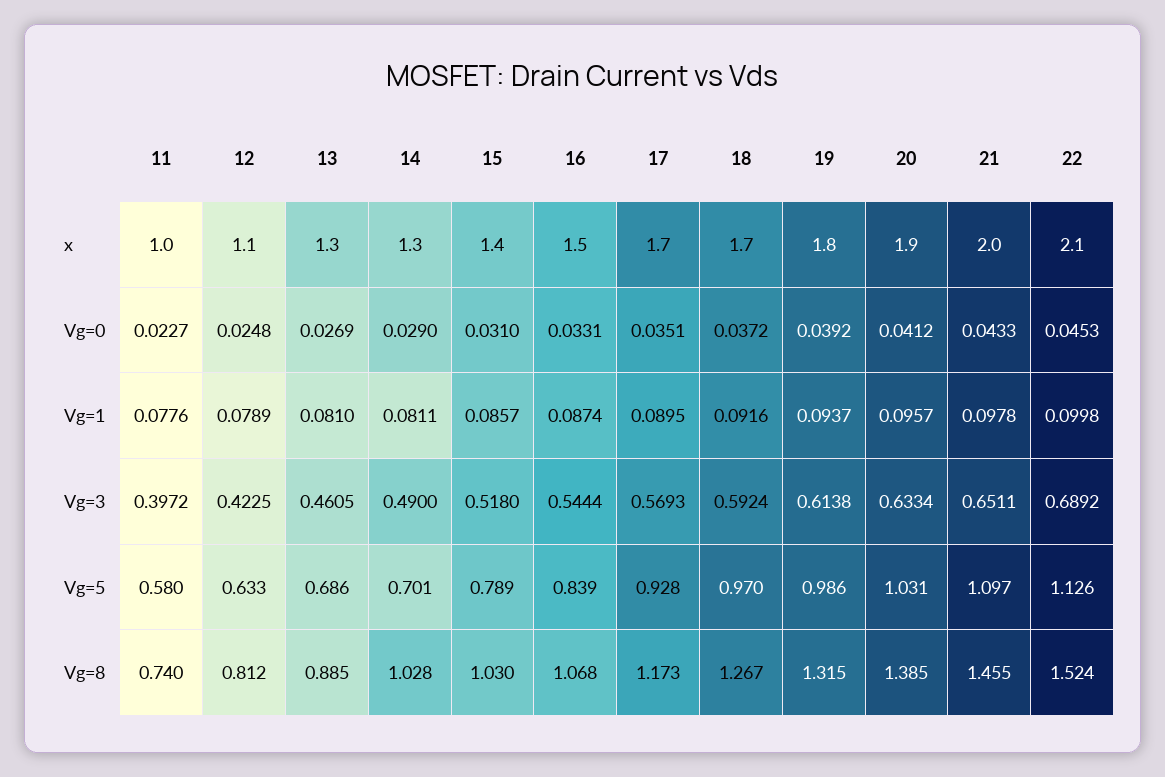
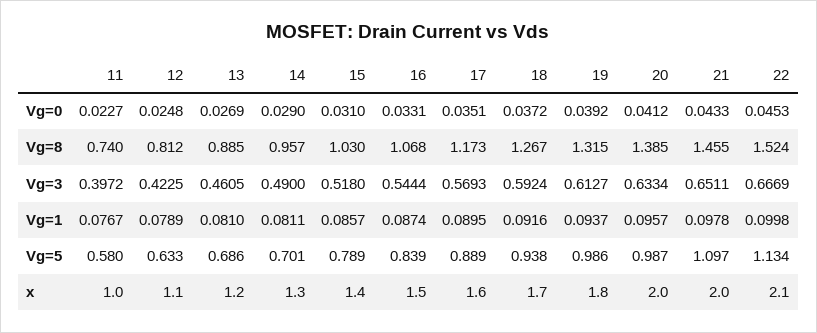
  {
    "11": {
      "x": 1,
      "Vg=0": 0.0227,
-     "Vg=1": 0.0776,
+     "Vg=1": 0.0767,
      "Vg=3": 0.3972,
      "Vg=5": 0.58,
      "Vg=8": 0.74
    },
    "12": {
      "x": 1.1,
      "Vg=0": 0.0248,
      "Vg=1": 0.0789,
      "Vg=3": 0.4225,
      "Vg=5": 0.633,
      "Vg=8": 0.812
    },
    "13": {
-     "x": 1.3,
+     "x": 1.2,
      "Vg=0": 0.0269,
      "Vg=1": 0.081,
      "Vg=3": 0.4605,
      "Vg=5": 0.686,
      "Vg=8": 0.885
    },
    "14": {
      "x": 1.3,
      "Vg=0": 0.029,
      "Vg=1": 0.0811,
      "Vg=3": 0.49,
      "Vg=5": 0.701,
-     "Vg=8": 1.028
+     "Vg=8": 0.957
    },
    "15": {
      "x": 1.4,
      "Vg=0": 0.031,
      "Vg=1": 0.0857,
      "Vg=3": 0.518,
      "Vg=5": 0.789,
      "Vg=8": 1.03
    },
    "16": {
      "x": 1.5,
      "Vg=0": 0.0331,
      "Vg=1": 0.0874,
      "Vg=3": 0.5444,
      "Vg=5": 0.839,
      "Vg=8": 1.068
    },
    "17": {
-     "x": 1.7,
+     "x": 1.6,
      "Vg=0": 0.0351,
      "Vg=1": 0.0895,
      "Vg=3": 0.5693,
-     "Vg=5": 0.928,
+     "Vg=5": 0.889,
      "Vg=8": 1.173
    },
    "18": {
      "x": 1.7,
      "Vg=0": 0.0372,
      "Vg=1": 0.0916,
      "Vg=3": 0.5924,
-     "Vg=5": 0.97,
+     "Vg=5": 0.938,
      "Vg=8": 1.267
    },
    "19": {
      "x": 1.8,
      "Vg=0": 0.0392,
      "Vg=1": 0.0937,
-     "Vg=3": 0.6138,
+     "Vg=3": 0.6127,
      "Vg=5": 0.986,
      "Vg=8": 1.315
    },
    "20": {
-     "x": 1.9,
+     "x": 2,
      "Vg=0": 0.0412,
      "Vg=1": 0.0957,
      "Vg=3": 0.6334,
-     "Vg=5": 1.031,
+     "Vg=5": 0.987,
      "Vg=8": 1.385
    },
    "21": {
      "x": 2,
      "Vg=0": 0.0433,
      "Vg=1": 0.0978,
      "Vg=3": 0.6511,
      "Vg=5": 1.097,
      "Vg=8": 1.455
    },
    "22": {
      "x": 2.1,
      "Vg=0": 0.0453,
      "Vg=1": 0.0998,
-     "Vg=3": 0.6892,
+     "Vg=3": 0.6669,
-     "Vg=5": 1.126,
+     "Vg=5": 1.134,
      "Vg=8": 1.524
    }
  }

